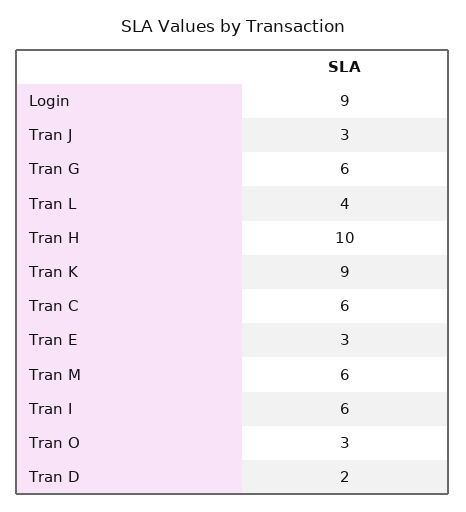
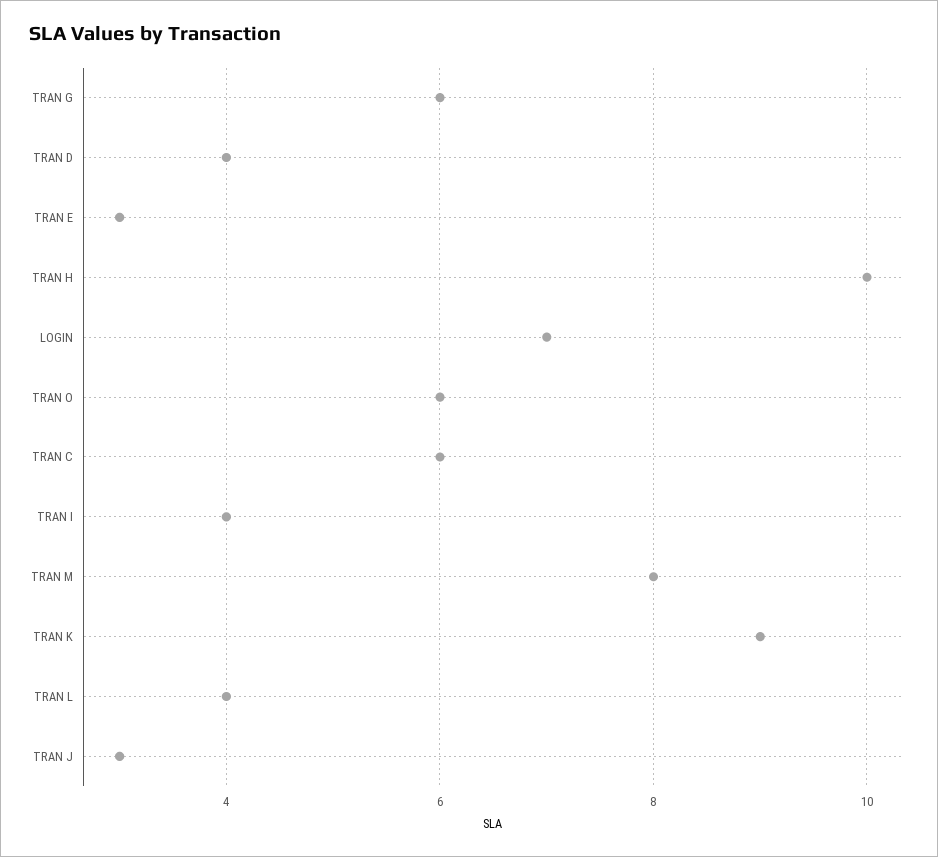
  {
-   "Login": 9,
+   "Login": 7,
    "Tran J": 3,
    "Tran G": 6,
    "Tran L": 4,
    "Tran H": 10,
    "Tran K": 9,
    "Tran C": 6,
    "Tran E": 3,
-   "Tran M": 6,
+   "Tran M": 8,
-   "Tran I": 6,
+   "Tran I": 4,
-   "Tran O": 3,
+   "Tran O": 6,
-   "Tran D": 2
+   "Tran D": 4
  }

